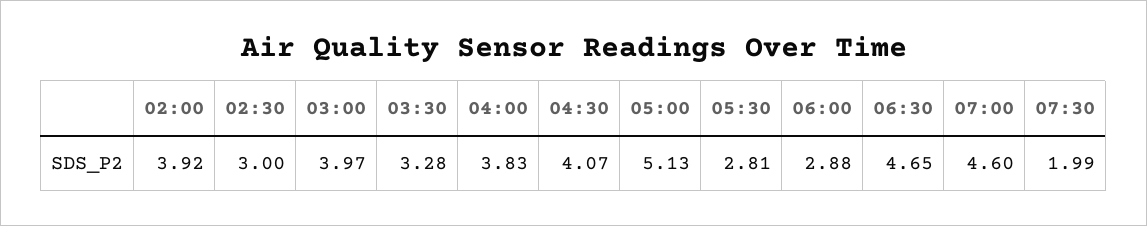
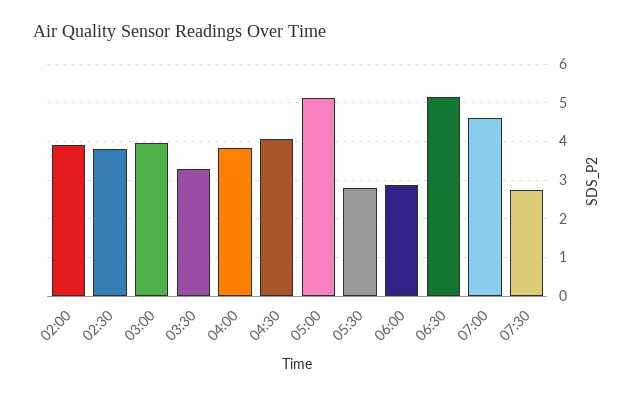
  {
    "02:00": 3.92,
-   "02:30": 3,
+   "02:30": 3.8,
    "03:00": 3.97,
    "03:30": 3.28,
    "04:00": 3.83,
    "04:30": 4.07,
    "05:00": 5.13,
    "05:30": 2.81,
    "06:00": 2.88,
-   "06:30": 4.65,
+   "06:30": 5.2,
    "07:00": 4.6,
-   "07:30": 1.99
+   "07:30": 2.8
  }

